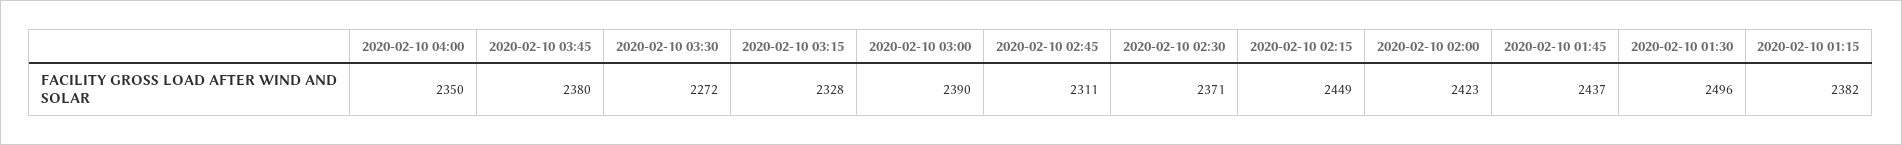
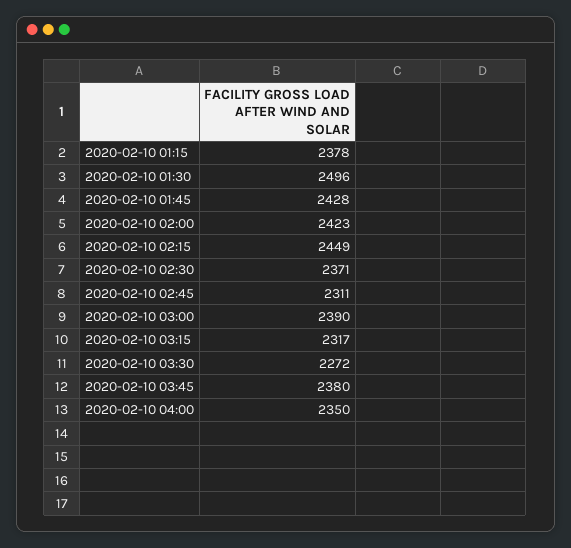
  {
    "2020-02-10 04:00": 2350,
    "2020-02-10 03:45": 2380,
    "2020-02-10 03:30": 2272,
-   "2020-02-10 03:15": 2328,
+   "2020-02-10 03:15": 2317,
    "2020-02-10 03:00": 2390,
    "2020-02-10 02:45": 2311,
    "2020-02-10 02:30": 2371,
    "2020-02-10 02:15": 2449,
    "2020-02-10 02:00": 2423,
-   "2020-02-10 01:45": 2437,
+   "2020-02-10 01:45": 2428,
    "2020-02-10 01:30": 2496,
-   "2020-02-10 01:15": 2382
+   "2020-02-10 01:15": 2378
  }

